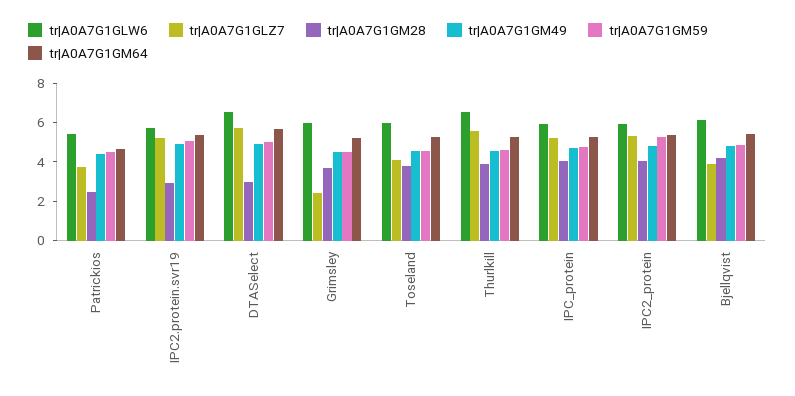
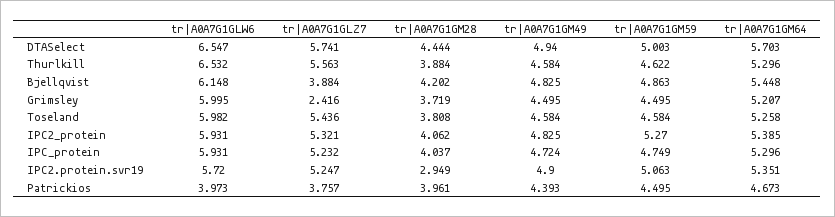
  {
    "tr|A0A7G1GLW6": {
-     "Patrickios": 5.5,
+     "Patrickios": 3.973,
      "IPC2.protein.svr19": 5.72,
      "DTASelect": 6.547,
      "Grimsley": 5.995,
      "Toseland": 5.982,
      "Thurlkill": 6.532,
      "IPC_protein": 5.931,
      "IPC2_protein": 5.931,
      "Bjellqvist": 6.148
    },
    "tr|A0A7G1GLZ7": {
      "Patrickios": 3.757,
      "IPC2.protein.svr19": 5.247,
      "DTASelect": 5.741,
      "Grimsley": 2.416,
-     "Toseland": 4,
+     "Toseland": 5.436,
      "Thurlkill": 5.563,
      "IPC_protein": 5.232,
      "IPC2_protein": 5.321,
      "Bjellqvist": 3.884
    },
    "tr|A0A7G1GM28": {
-     "Patrickios": 2.5,
+     "Patrickios": 3.961,
      "IPC2.protein.svr19": 2.949,
-     "DTASelect": 3,
+     "DTASelect": 4.444,
      "Grimsley": 3.719,
      "Toseland": 3.808,
      "Thurlkill": 3.884,
      "IPC_protein": 4.037,
      "IPC2_protein": 4.062,
      "Bjellqvist": 4.202
    },
    "tr|A0A7G1GM49": {
      "Patrickios": 4.393,
      "IPC2.protein.svr19": 4.9,
      "DTASelect": 4.94,
      "Grimsley": 4.495,
      "Toseland": 4.584,
      "Thurlkill": 4.584,
      "IPC_protein": 4.724,
      "IPC2_protein": 4.825,
      "Bjellqvist": 4.825
    },
    "tr|A0A7G1GM59": {
      "Patrickios": 4.495,
      "IPC2.protein.svr19": 5.063,
      "DTASelect": 5.003,
      "Grimsley": 4.495,
      "Toseland": 4.584,
      "Thurlkill": 4.622,
      "IPC_protein": 4.749,
      "IPC2_protein": 5.27,
      "Bjellqvist": 4.863
    },
    "tr|A0A7G1GM64": {
      "Patrickios": 4.673,
      "IPC2.protein.svr19": 5.351,
      "DTASelect": 5.703,
      "Grimsley": 5.207,
      "Toseland": 5.258,
      "Thurlkill": 5.296,
      "IPC_protein": 5.296,
      "IPC2_protein": 5.385,
      "Bjellqvist": 5.448
    }
  }

